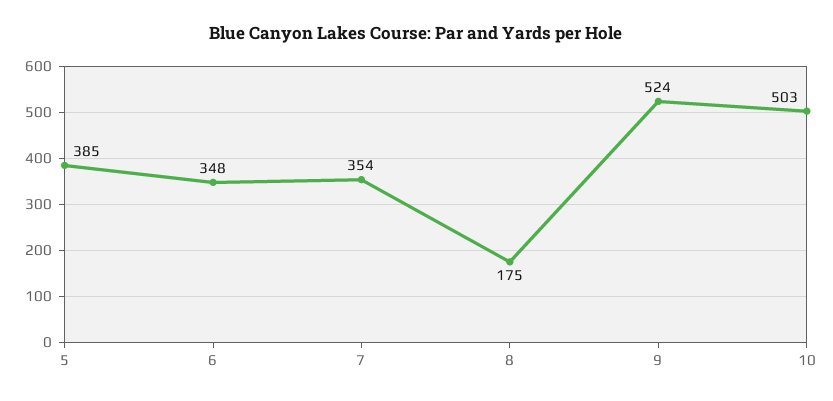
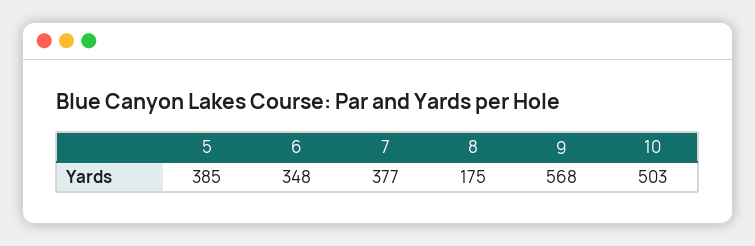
  {
    "5": 385,
    "6": 348,
-   "7": 354,
+   "7": 377,
    "8": 175,
-   "9": 524,
+   "9": 568,
    "10": 503
  }

